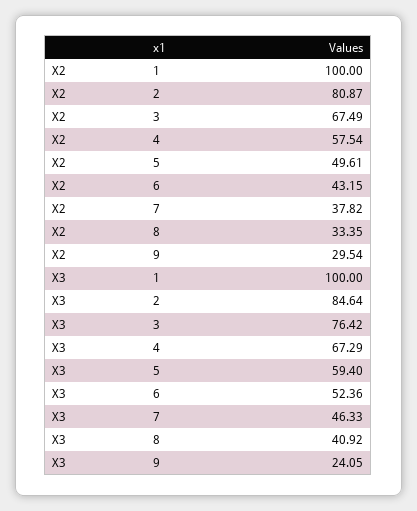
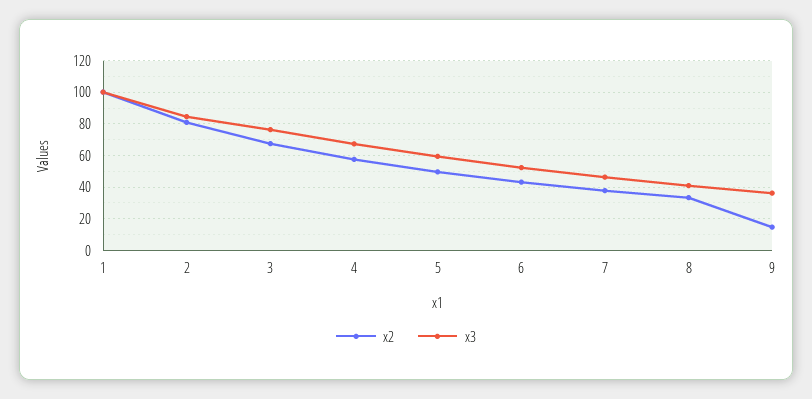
  {
    "X2": {
      "1": 100,
      "2": 80.87,
      "3": 67.49,
      "4": 57.54,
      "5": 49.61,
      "6": 43.15,
      "7": 37.82,
      "8": 33.35,
-     "9": 29.54
+     "9": 15
    },
    "X3": {
      "1": 100,
      "2": 84.64,
      "3": 76.42,
      "4": 67.29,
      "5": 59.4,
      "6": 52.36,
      "7": 46.33,
      "8": 40.92,
-     "9": 24.05
+     "9": 35
    }
  }

